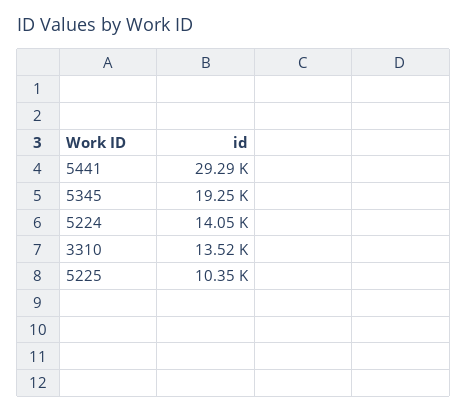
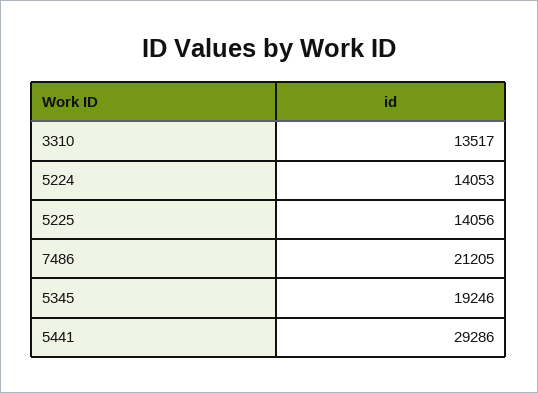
  {
    "5441": 29286,
    "5345": 19246,
    "5224": 14053,
    "3310": 13517,
-   "5225": 10350
+   "5225": 14056,
+   "7486": 21205
  }

